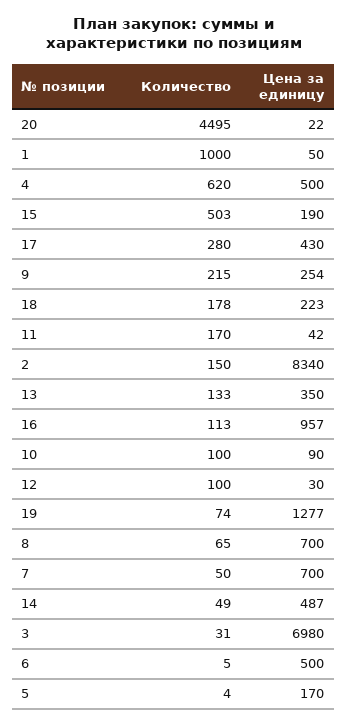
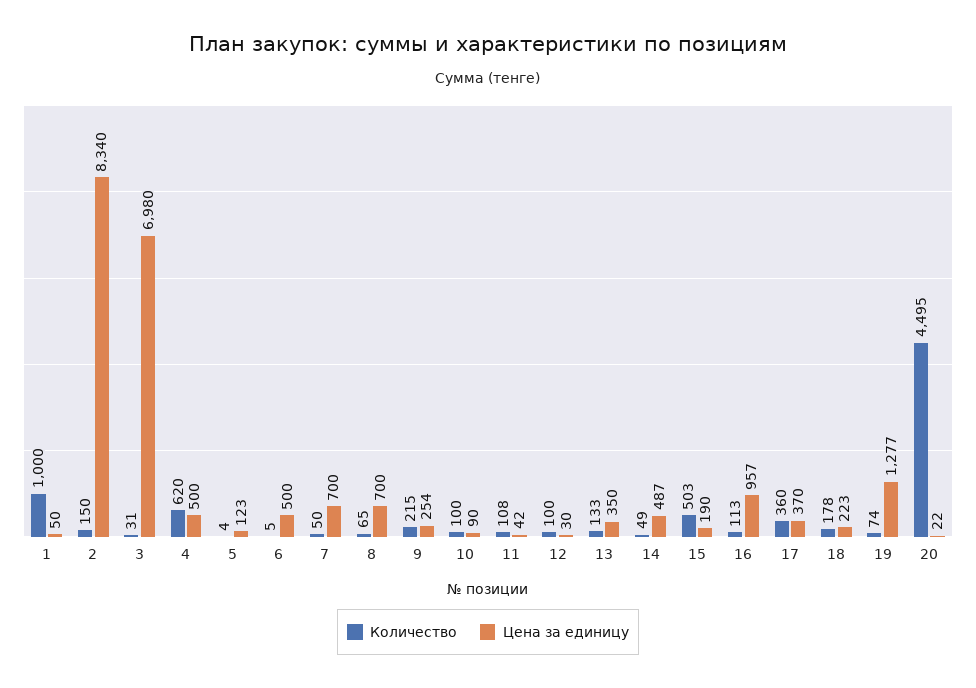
  {
    "Количество": {
      "20": 4495,
      "1": 1000,
      "4": 620,
      "15": 503,
-     "17": 280,
+     "17": 360,
      "9": 215,
      "18": 178,
-     "11": 170,
+     "11": 108,
      "2": 150,
      "13": 133,
      "16": 113,
      "10": 100,
      "12": 100,
      "19": 74,
      "8": 65,
      "7": 50,
      "14": 49,
      "3": 31,
      "6": 5,
      "5": 4
    },
    "Цена за единицу": {
      "20": 22,
      "1": 50,
      "4": 500,
      "15": 190,
-     "17": 430,
+     "17": 370,
      "9": 254,
      "18": 223,
      "11": 42,
      "2": 8340,
      "13": 350,
      "16": 957,
      "10": 90,
      "12": 30,
      "19": 1277,
      "8": 700,
      "7": 700,
      "14": 487,
      "3": 6980,
      "6": 500,
-     "5": 170
+     "5": 123
    }
  }

